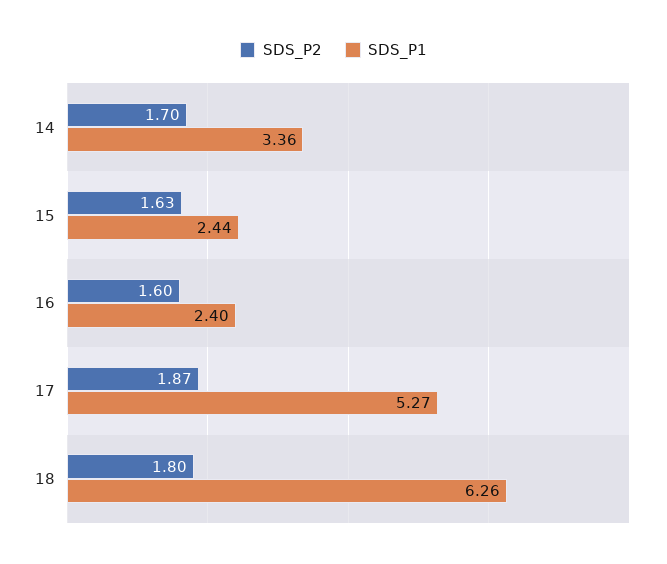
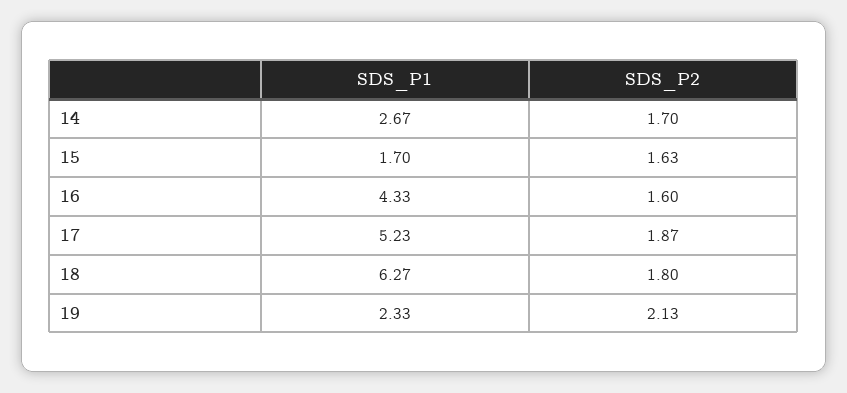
  {
    "SDS_P2": {
      "14": 1.7,
      "15": 1.63,
      "16": 1.6,
      "17": 1.87,
-     "18": 1.8
+     "18": 1.8,
+     "19": 2.13
    },
    "SDS_P1": {
-     "14": 3.36,
+     "14": 2.67,
-     "15": 2.44,
+     "15": 1.7,
-     "16": 2.4,
+     "16": 4.33,
-     "17": 5.27,
+     "17": 5.23,
-     "18": 6.26
+     "18": 6.27,
+     "19": 2.33
    }
  }

